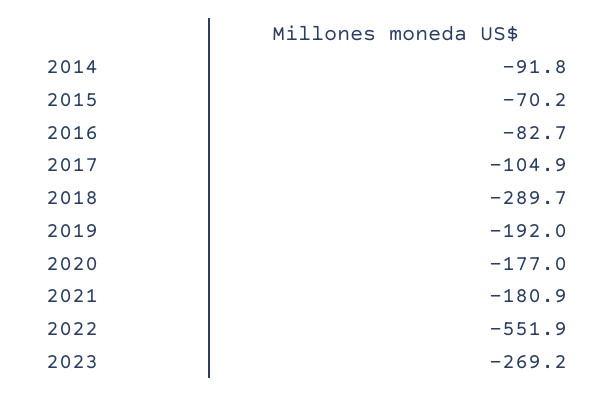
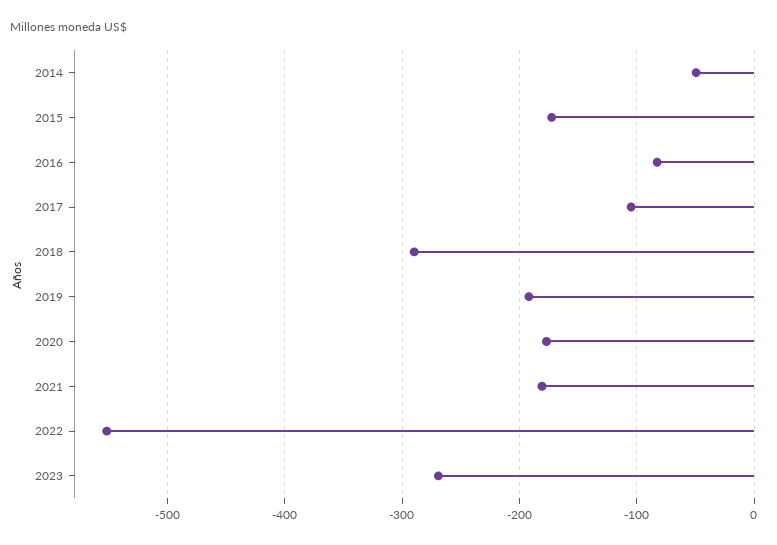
  {
-   "2014": -91.8,
+   "2014": -50,
-   "2015": -70.2,
+   "2015": -170,
    "2016": -82.7,
    "2017": -104.9,
    "2018": -289.7,
    "2019": -192,
    "2020": -177,
    "2021": -180.9,
    "2022": -551.9,
    "2023": -269.2
  }

